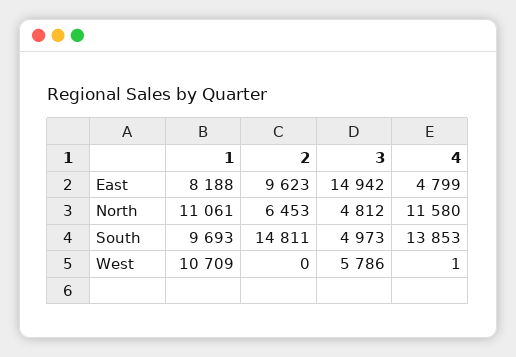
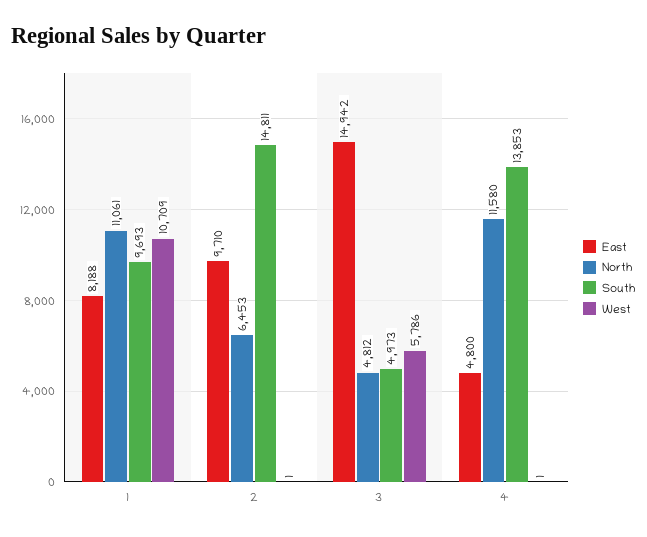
  {
    "East": {
      "1": 8188,
-     "2": 9623,
+     "2": 9710,
      "3": 14942,
-     "4": 4799
+     "4": 4800
    },
    "North": {
      "1": 11061,
      "2": 6453,
      "3": 4812,
      "4": 11580
    },
    "South": {
      "1": 9693,
      "2": 14811,
      "3": 4973,
      "4": 13853
    },
    "West": {
      "1": 10709,
-     "2": 0,
+     "2": 1,
      "3": 5786,
      "4": 1
    }
  }

